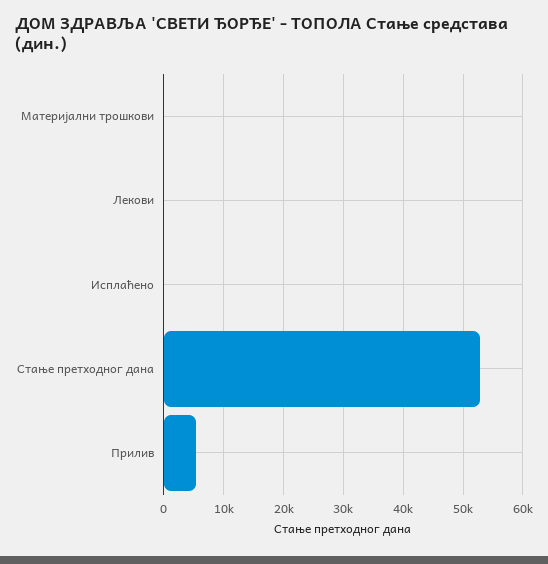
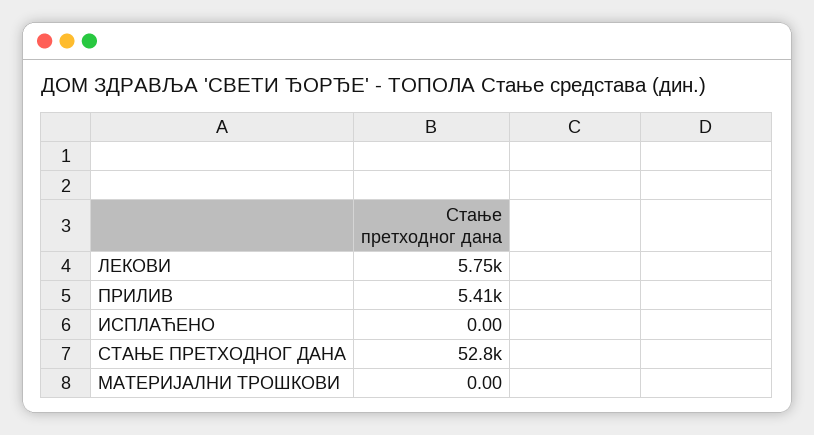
  {
    "Материјални трошкови": 0,
-   "Лекови": 0,
+   "Лекови": 5750,
    "Исплаћено": 0,
    "Стање претходног дана": 52800,
    "Прилив": 5410
  }

